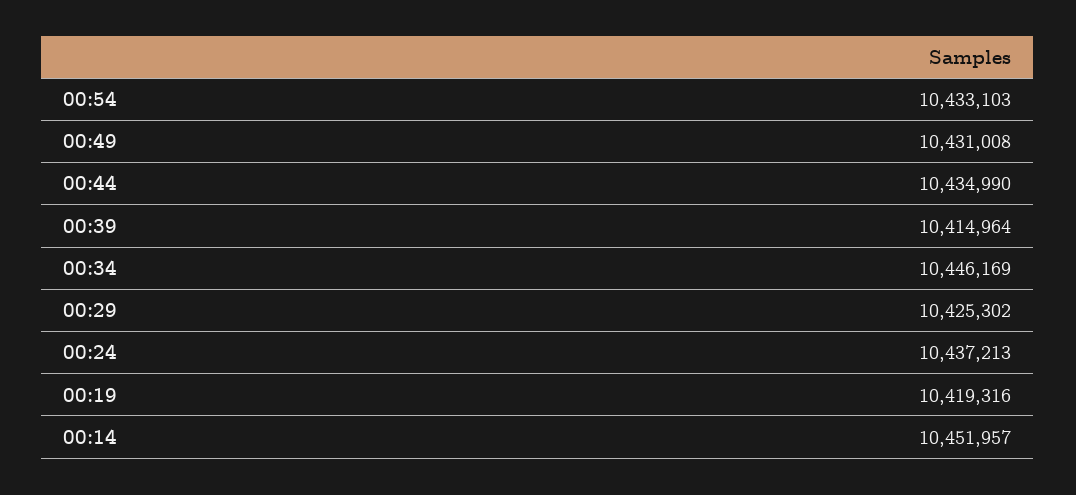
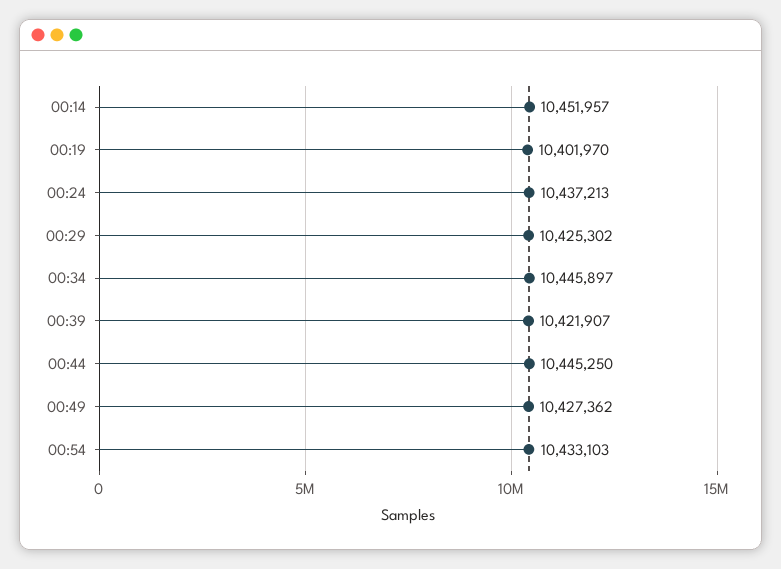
  {
    "00:54": 10433103,
-   "00:49": 10431008,
+   "00:49": 10427362,
-   "00:44": 10434990,
+   "00:44": 10445250,
-   "00:39": 10414964,
+   "00:39": 10421907,
-   "00:34": 10446169,
+   "00:34": 10445897,
    "00:29": 10425302,
    "00:24": 10437213,
-   "00:19": 10419316,
+   "00:19": 10401970,
    "00:14": 10451957
  }

